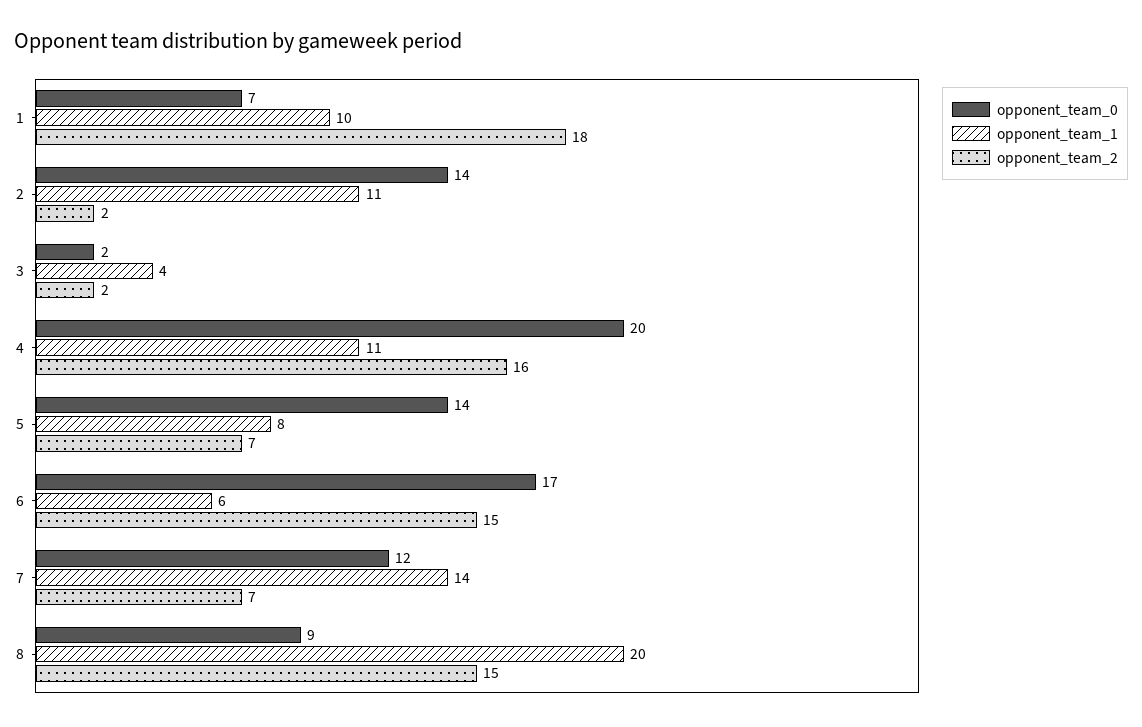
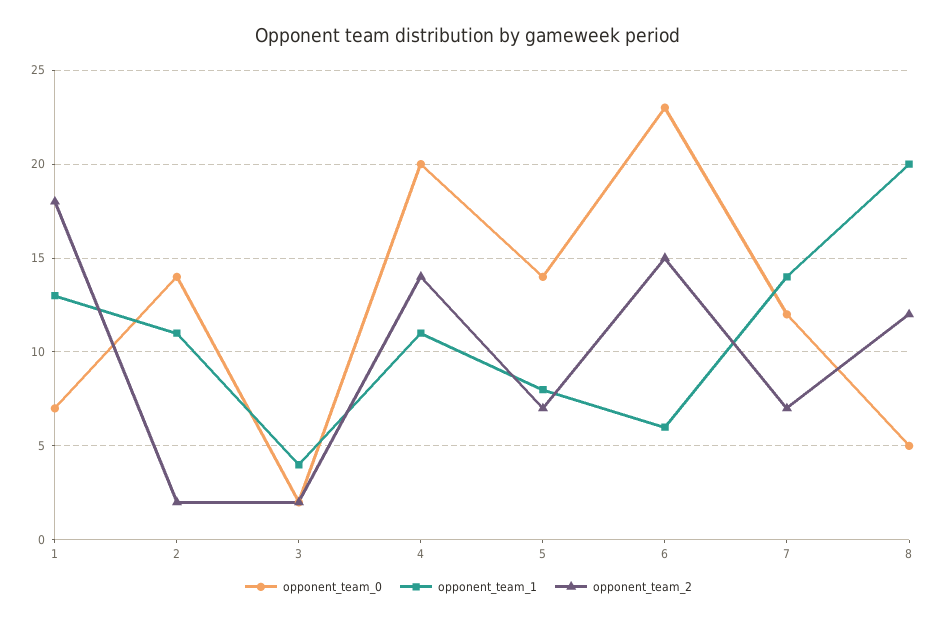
  {
    "opponent_team_0": {
      "1": 7,
      "2": 14,
      "3": 2,
      "4": 20,
      "5": 14,
-     "6": 17,
+     "6": 23,
      "7": 12,
-     "8": 9
+     "8": 5
    },
    "opponent_team_1": {
-     "1": 10,
+     "1": 13,
      "2": 11,
      "3": 4,
      "4": 11,
      "5": 8,
      "6": 6,
      "7": 14,
      "8": 20
    },
    "opponent_team_2": {
      "1": 18,
      "2": 2,
      "3": 2,
-     "4": 16,
+     "4": 14,
      "5": 7,
      "6": 15,
      "7": 7,
-     "8": 15
+     "8": 12
    }
  }

